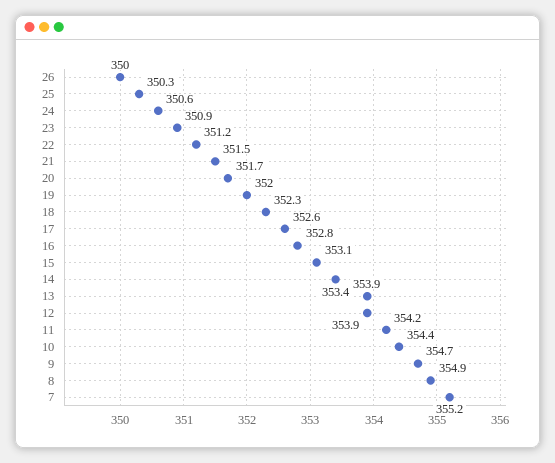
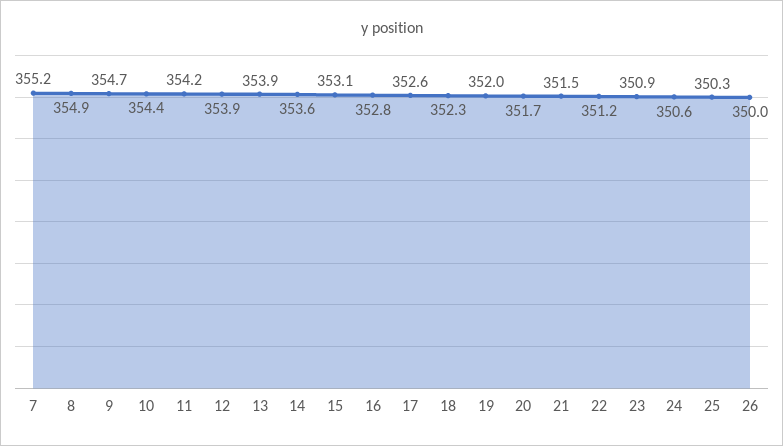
  {
    "26": 350,
    "25": 350.3,
    "24": 350.6,
    "23": 350.9,
    "22": 351.2,
    "21": 351.5,
    "20": 351.7,
    "19": 352,
    "18": 352.3,
    "17": 352.6,
    "16": 352.8,
    "15": 353.1,
-   "14": 353.4,
+   "14": 353.6,
    "13": 353.9,
    "12": 353.9,
    "11": 354.2,
    "10": 354.4,
    "9": 354.7,
    "8": 354.9,
    "7": 355.2
  }

